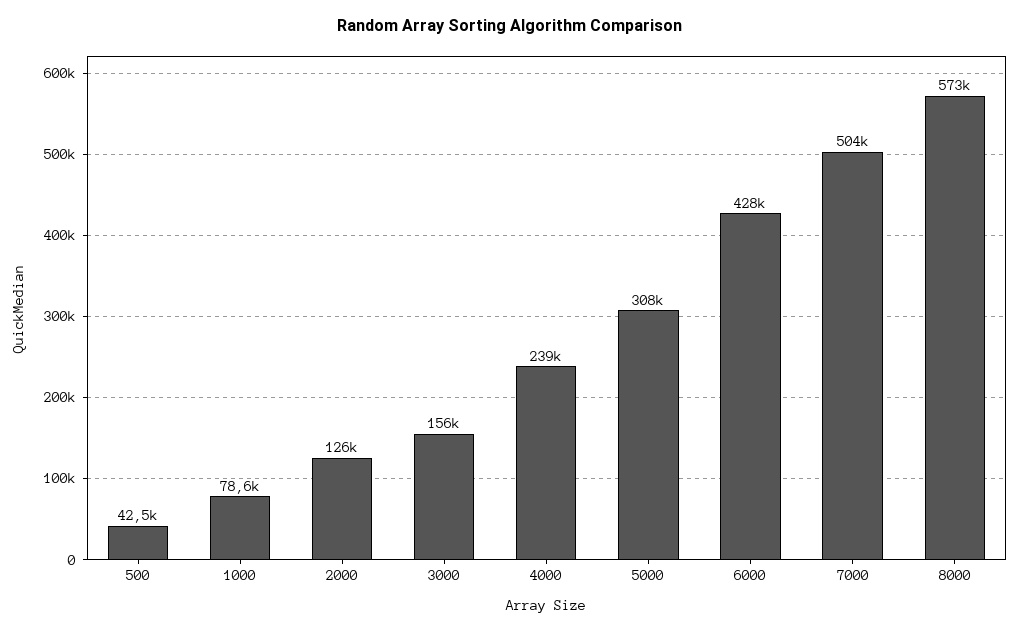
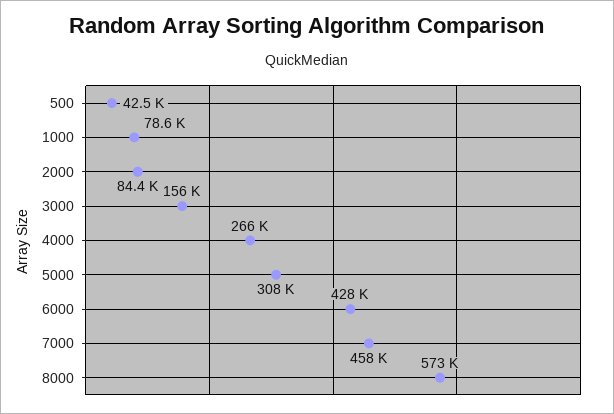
  {
    "500": 42500,
    "1000": 78600,
-   "2000": 126000,
+   "2000": 84400,
    "3000": 156000,
-   "4000": 239000,
+   "4000": 266000,
    "5000": 308000,
    "6000": 428000,
-   "7000": 504000,
+   "7000": 458000,
    "8000": 573000
  }

